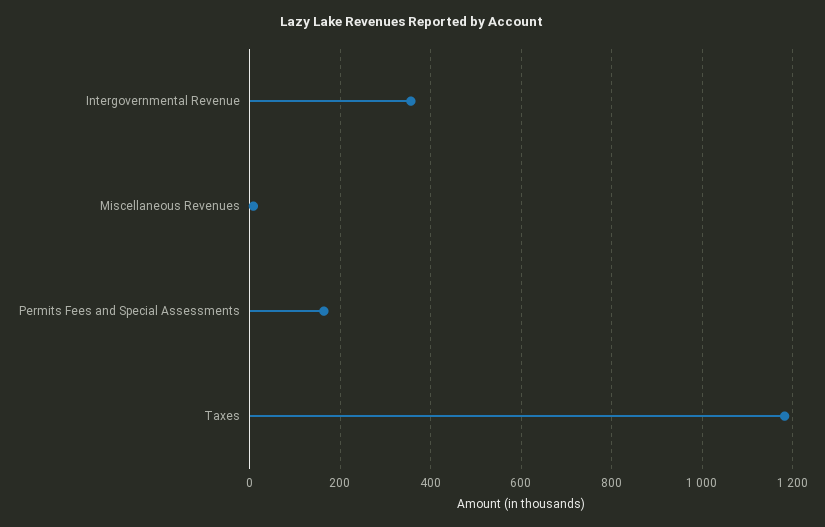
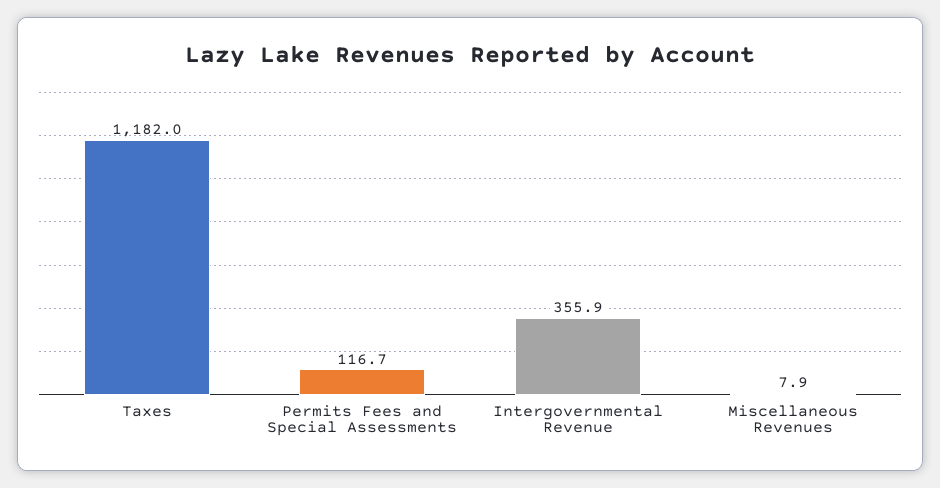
  {
    "Intergovernmental Revenue": 355.9,
    "Miscellaneous Revenues": 7.9,
-   "Permits Fees and Special Assessments": 160,
+   "Permits Fees and Special Assessments": 116.7,
    "Taxes": 1182
  }

